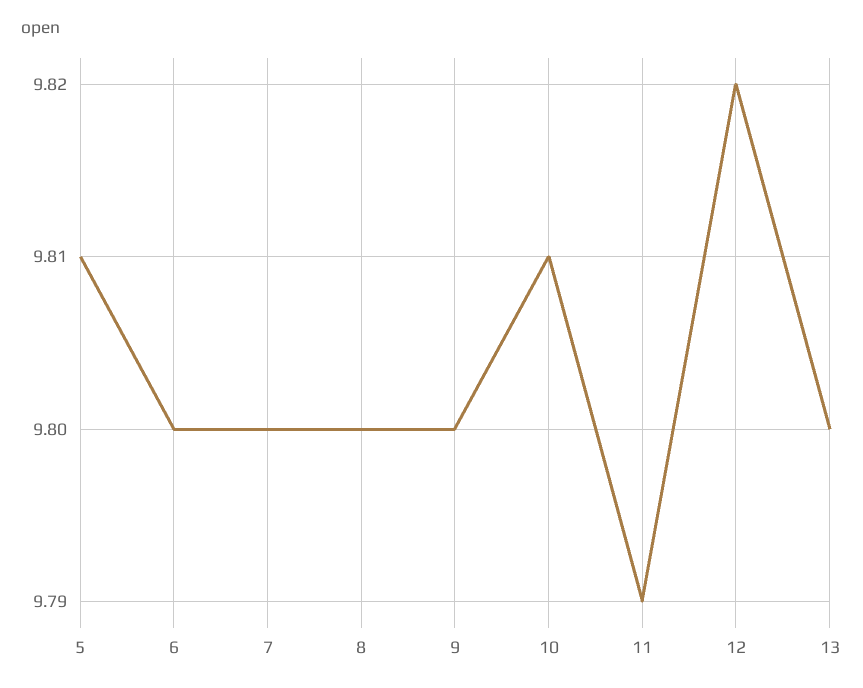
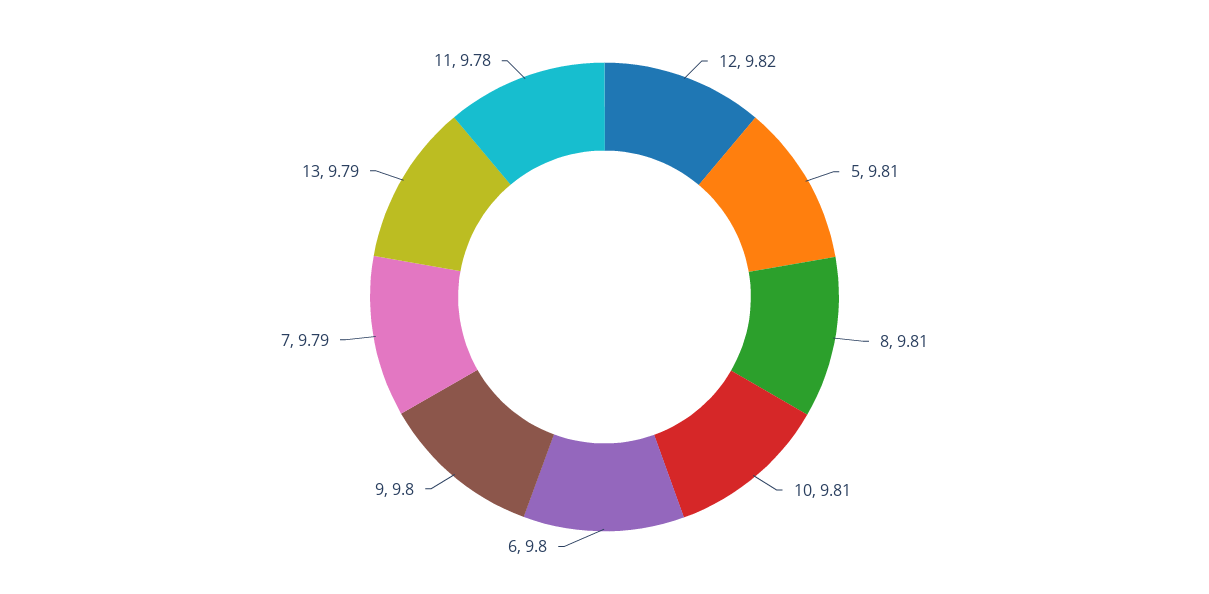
  {
    "5": 9.81,
    "6": 9.8,
-   "7": 9.8,
+   "7": 9.79,
-   "8": 9.8,
+   "8": 9.81,
    "9": 9.8,
    "10": 9.81,
-   "11": 9.79,
+   "11": 9.78,
    "12": 9.82,
-   "13": 9.8
+   "13": 9.79
  }

